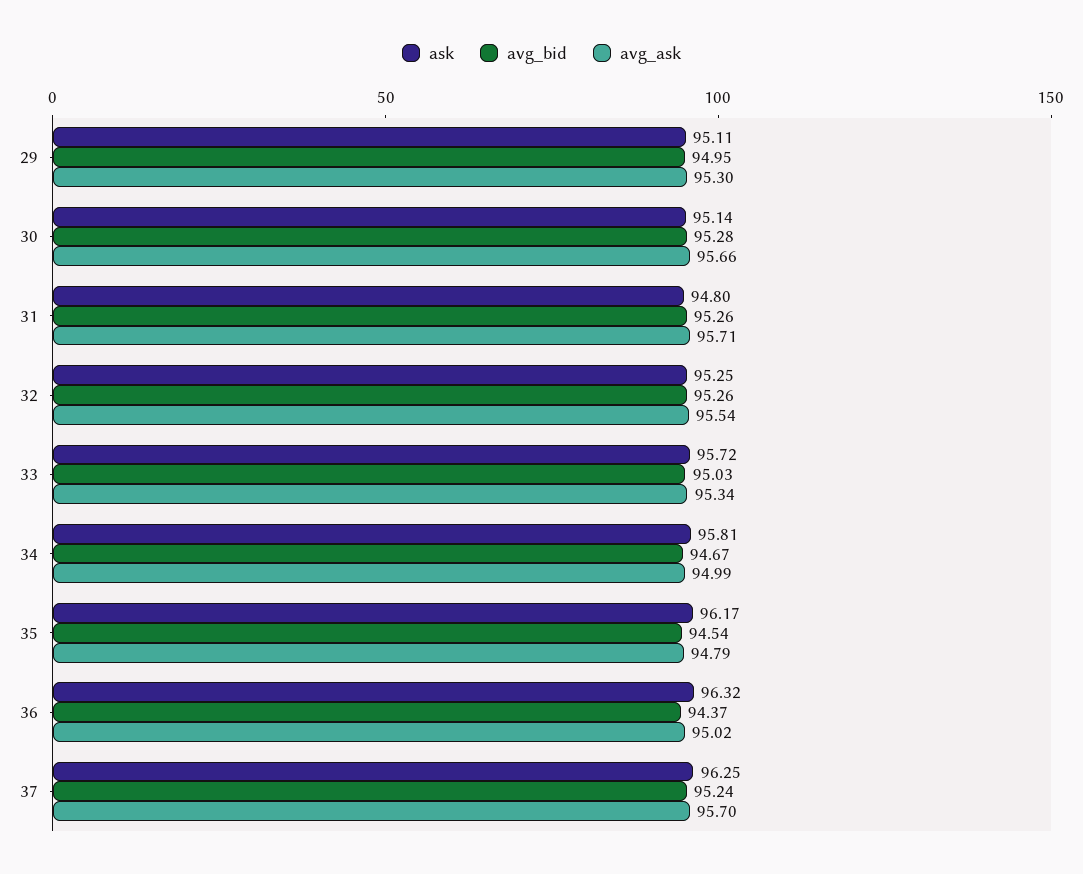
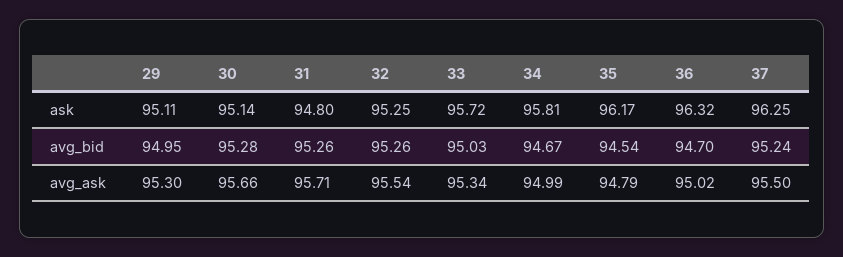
  {
    "ask": {
      "29": 95.11,
      "30": 95.14,
      "31": 94.8,
      "32": 95.25,
      "33": 95.72,
      "34": 95.81,
      "35": 96.17,
      "36": 96.32,
      "37": 96.25
    },
    "avg_bid": {
      "29": 94.95,
      "30": 95.28,
      "31": 95.26,
      "32": 95.26,
      "33": 95.03,
      "34": 94.67,
      "35": 94.54,
-     "36": 94.37,
+     "36": 94.7,
      "37": 95.24
    },
    "avg_ask": {
      "29": 95.3,
      "30": 95.66,
      "31": 95.71,
      "32": 95.54,
      "33": 95.34,
      "34": 94.99,
      "35": 94.79,
      "36": 95.02,
-     "37": 95.7
+     "37": 95.5
    }
  }

